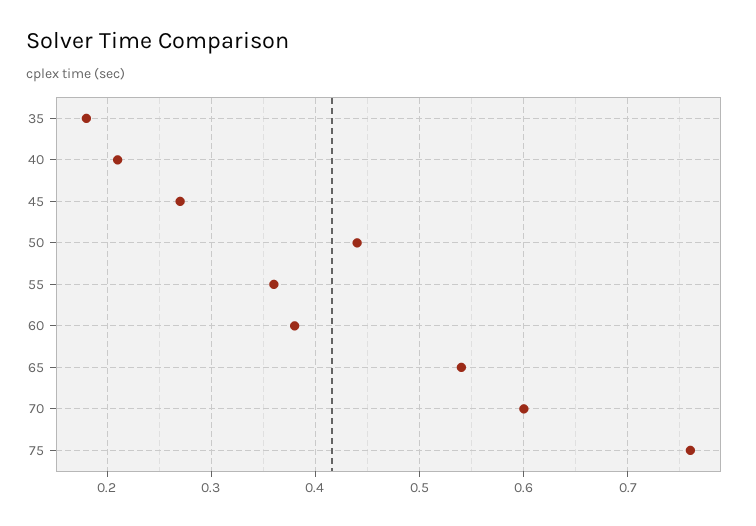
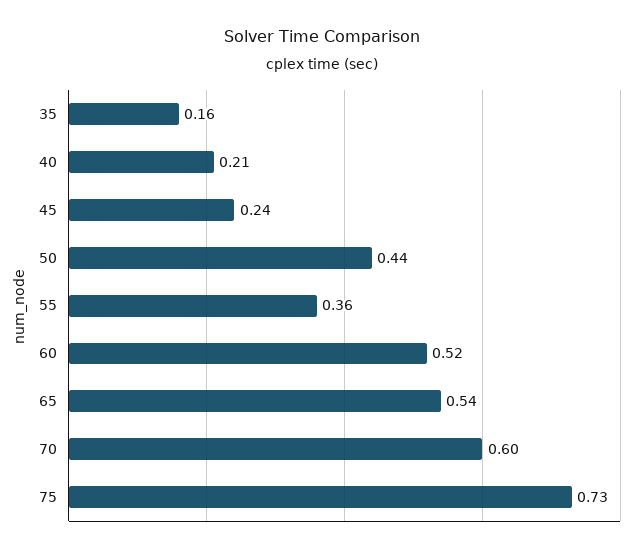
  {
-   "35": 0.18,
+   "35": 0.16,
    "40": 0.21,
-   "45": 0.27,
+   "45": 0.24,
    "50": 0.44,
    "55": 0.36,
-   "60": 0.38,
+   "60": 0.52,
    "65": 0.54,
    "70": 0.6,
-   "75": 0.76
+   "75": 0.73
  }

